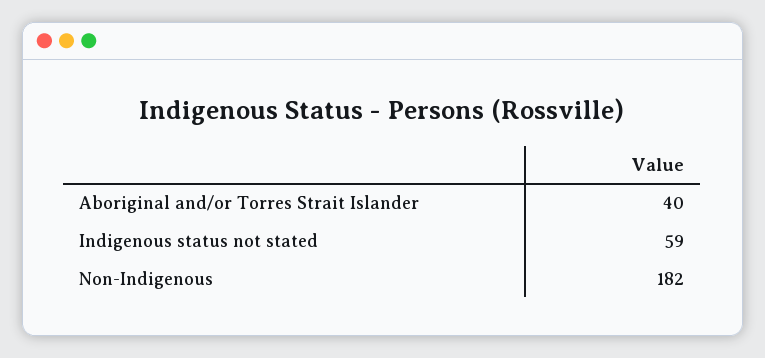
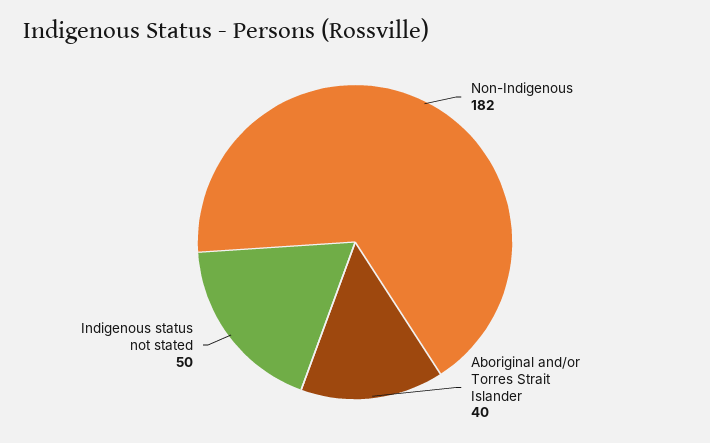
  {
    "Aboriginal and/or Torres Strait Islander": 40,
-   "Indigenous status not stated": 59,
+   "Indigenous status not stated": 50,
    "Non-Indigenous": 182
  }

